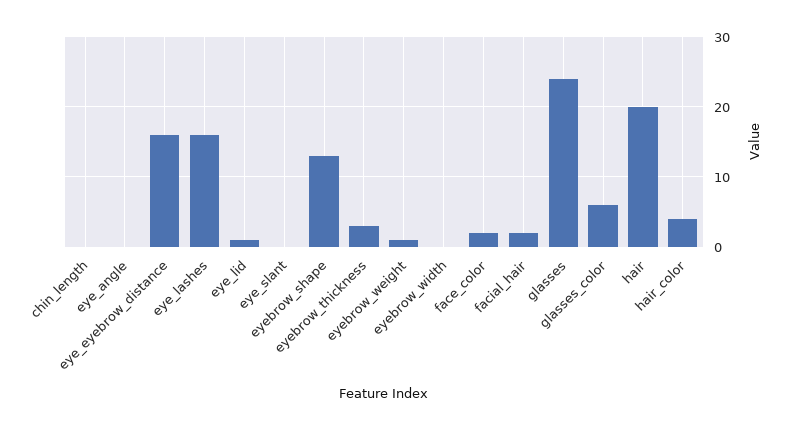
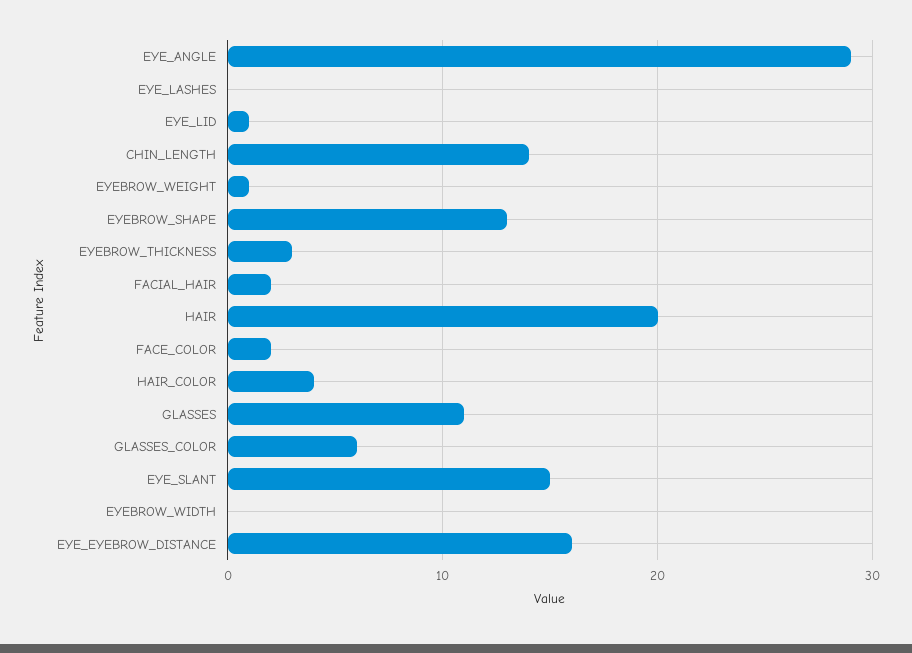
  {
-   "chin_length": 0,
+   "chin_length": 14,
-   "eye_angle": 0,
+   "eye_angle": 29,
    "eye_eyebrow_distance": 16,
-   "eye_lashes": 16,
+   "eye_lashes": 0,
    "eye_lid": 1,
-   "eye_slant": 0,
+   "eye_slant": 15,
    "eyebrow_shape": 13,
    "eyebrow_thickness": 3,
    "eyebrow_weight": 1,
    "eyebrow_width": 0,
    "face_color": 2,
    "facial_hair": 2,
-   "glasses": 24,
+   "glasses": 11,
    "glasses_color": 6,
    "hair": 20,
    "hair_color": 4
  }

